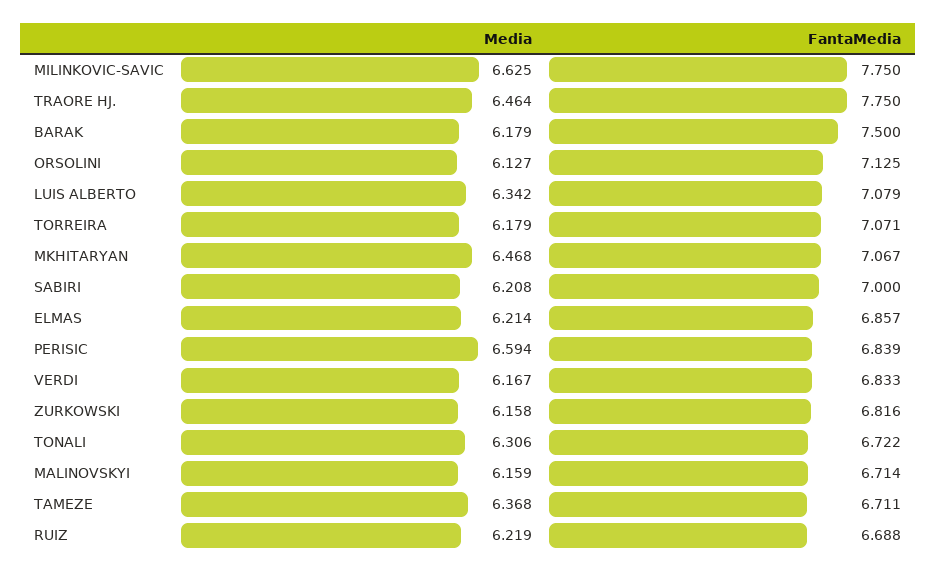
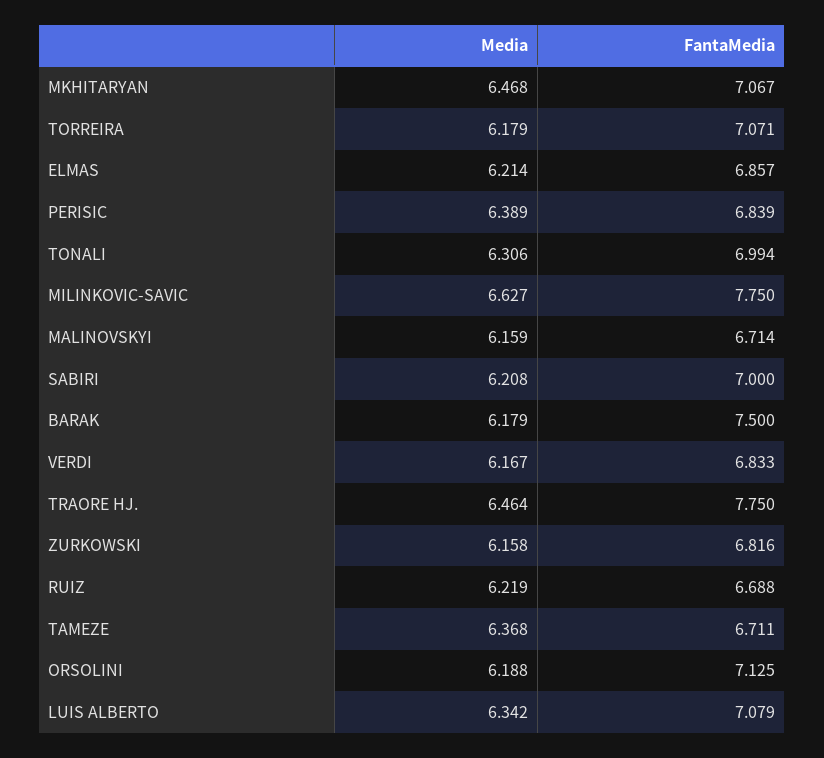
  {
    "Media": {
-     "MILINKOVIC-SAVIC": 6.625,
+     "MILINKOVIC-SAVIC": 6.627,
      "TRAORE HJ.": 6.464,
      "BARAK": 6.179,
-     "ORSOLINI": 6.127,
+     "ORSOLINI": 6.188,
      "LUIS ALBERTO": 6.342,
      "TORREIRA": 6.179,
      "MKHITARYAN": 6.468,
      "SABIRI": 6.208,
      "ELMAS": 6.214,
-     "PERISIC": 6.594,
+     "PERISIC": 6.389,
      "VERDI": 6.167,
      "ZURKOWSKI": 6.158,
      "TONALI": 6.306,
      "MALINOVSKYI": 6.159,
      "TAMEZE": 6.368,
      "RUIZ": 6.219
    },
    "FantaMedia": {
      "MILINKOVIC-SAVIC": 7.75,
      "TRAORE HJ.": 7.75,
      "BARAK": 7.5,
      "ORSOLINI": 7.125,
      "LUIS ALBERTO": 7.079,
      "TORREIRA": 7.071,
      "MKHITARYAN": 7.067,
      "SABIRI": 7,
      "ELMAS": 6.857,
      "PERISIC": 6.839,
      "VERDI": 6.833,
      "ZURKOWSKI": 6.816,
-     "TONALI": 6.722,
+     "TONALI": 6.994,
      "MALINOVSKYI": 6.714,
      "TAMEZE": 6.711,
      "RUIZ": 6.688
    }
  }

